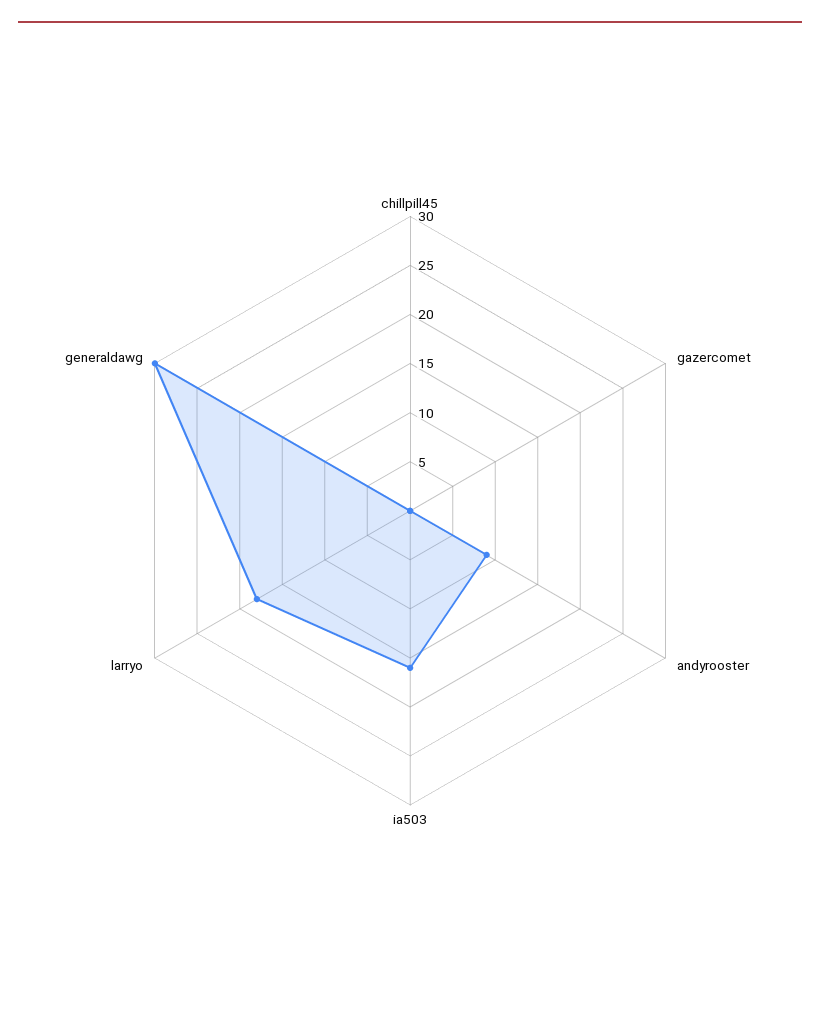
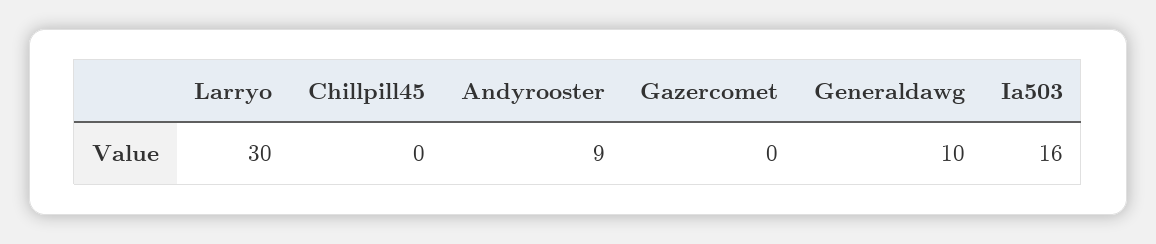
  {
    "chillpill45": 0,
    "gazercomet": 0,
    "andyrooster": 9,
    "ia503": 16,
-   "larryo": 18,
+   "larryo": 30,
-   "generaldawg": 30
+   "generaldawg": 10
  }

